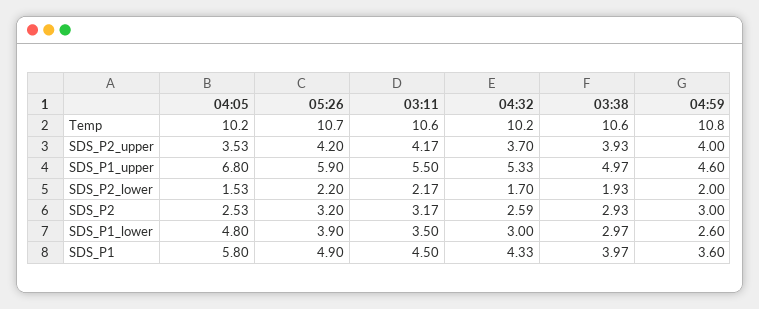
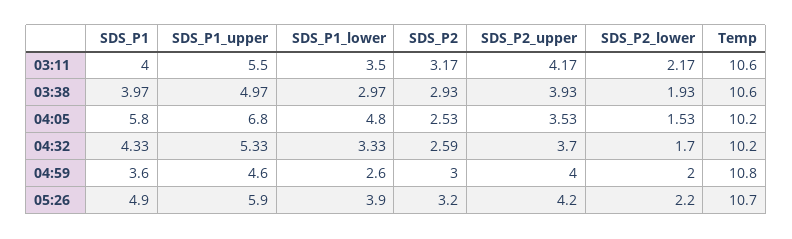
  {
    "04:05": {
      "Temp": 10.2,
      "SDS_P2_upper": 3.53,
      "SDS_P1_upper": 6.8,
      "SDS_P2_lower": 1.53,
      "SDS_P2": 2.53,
      "SDS_P1_lower": 4.8,
      "SDS_P1": 5.8
    },
    "05:26": {
      "Temp": 10.7,
      "SDS_P2_upper": 4.2,
      "SDS_P1_upper": 5.9,
      "SDS_P2_lower": 2.2,
      "SDS_P2": 3.2,
      "SDS_P1_lower": 3.9,
      "SDS_P1": 4.9
    },
    "03:11": {
      "Temp": 10.6,
      "SDS_P2_upper": 4.17,
      "SDS_P1_upper": 5.5,
      "SDS_P2_lower": 2.17,
      "SDS_P2": 3.17,
      "SDS_P1_lower": 3.5,
-     "SDS_P1": 4.5
+     "SDS_P1": 4
    },
    "04:32": {
      "Temp": 10.2,
      "SDS_P2_upper": 3.7,
      "SDS_P1_upper": 5.33,
      "SDS_P2_lower": 1.7,
      "SDS_P2": 2.59,
-     "SDS_P1_lower": 3,
+     "SDS_P1_lower": 3.33,
      "SDS_P1": 4.33
    },
    "03:38": {
      "Temp": 10.6,
      "SDS_P2_upper": 3.93,
      "SDS_P1_upper": 4.97,
      "SDS_P2_lower": 1.93,
      "SDS_P2": 2.93,
      "SDS_P1_lower": 2.97,
      "SDS_P1": 3.97
    },
    "04:59": {
      "Temp": 10.8,
      "SDS_P2_upper": 4,
      "SDS_P1_upper": 4.6,
      "SDS_P2_lower": 2,
      "SDS_P2": 3,
      "SDS_P1_lower": 2.6,
      "SDS_P1": 3.6
    }
  }

